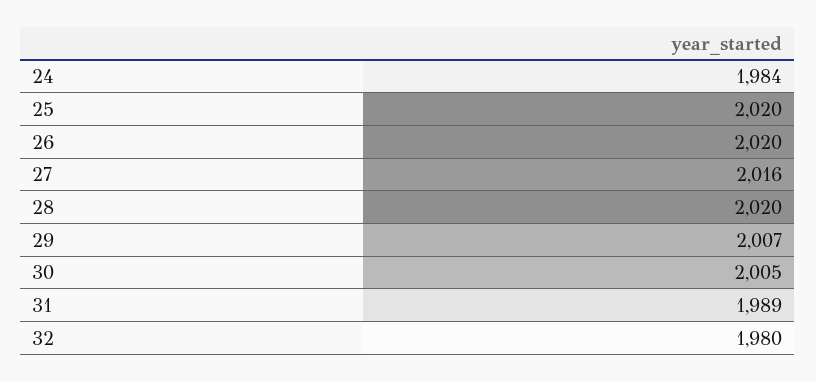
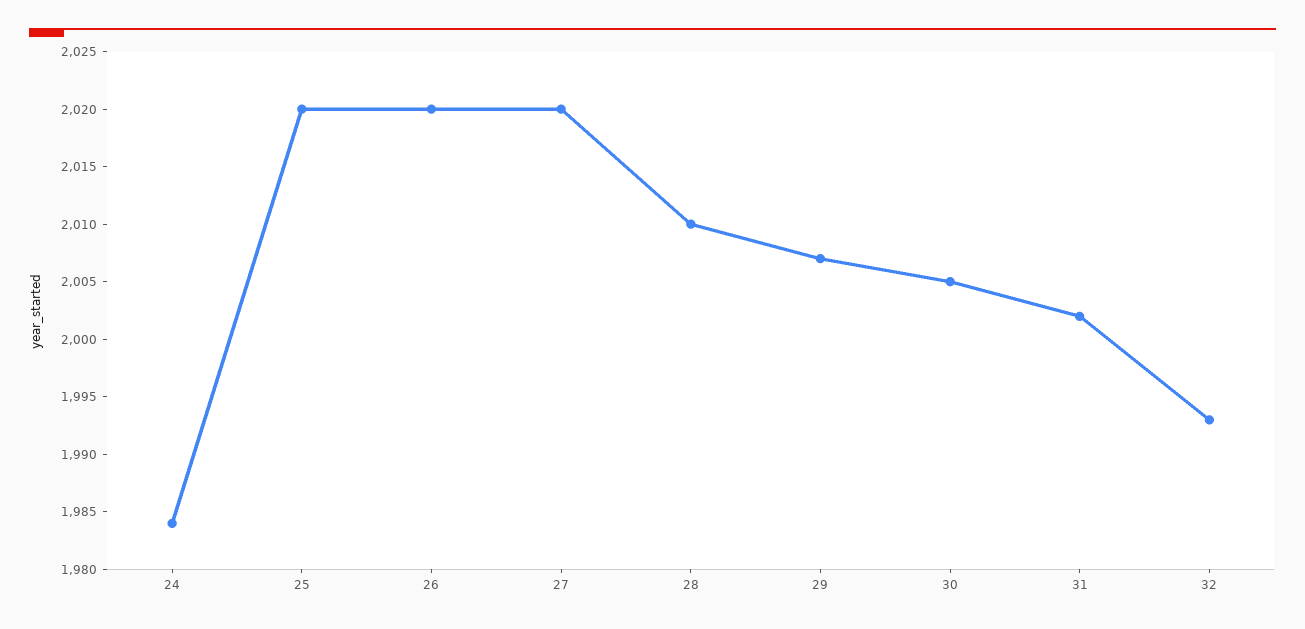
  {
    "24": 1984,
    "25": 2020,
    "26": 2020,
-   "27": 2016,
+   "27": 2020,
-   "28": 2020,
+   "28": 2010,
    "29": 2007,
    "30": 2005,
-   "31": 1989,
+   "31": 2002,
-   "32": 1980
+   "32": 1993
  }

